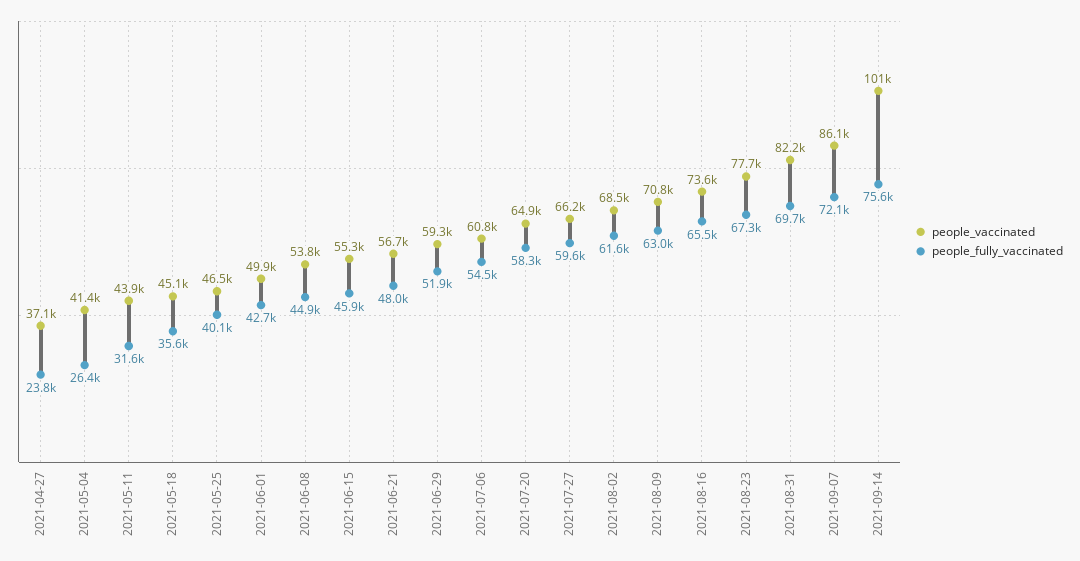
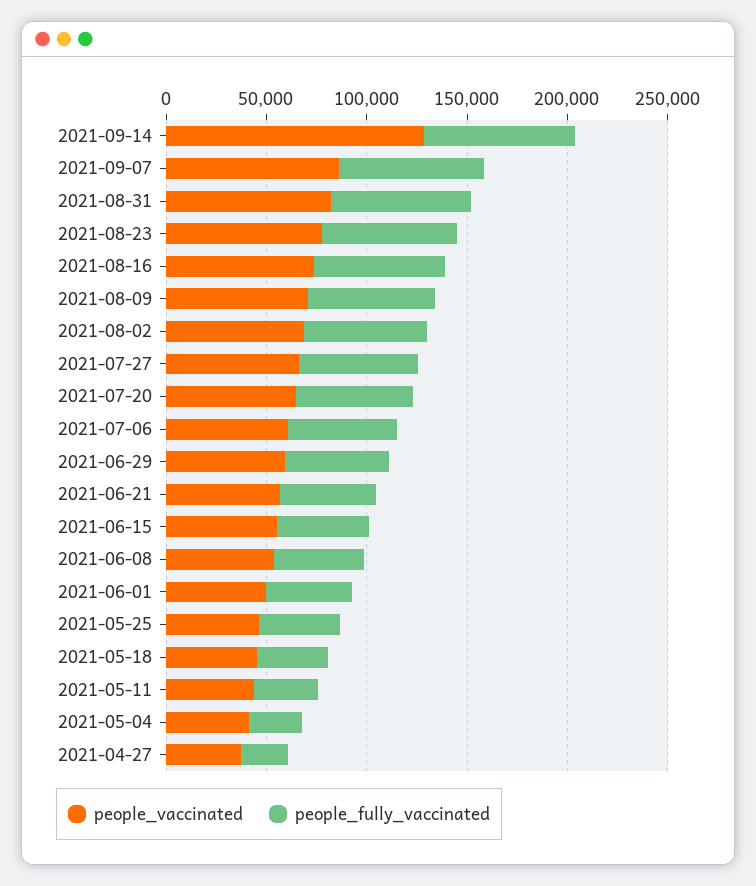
  {
    "people_vaccinated": {
      "2021-04-27": 37100,
      "2021-05-04": 41400,
      "2021-05-11": 43900,
      "2021-05-18": 45100,
      "2021-05-25": 46500,
      "2021-06-01": 49900,
      "2021-06-08": 53800,
      "2021-06-15": 55300,
      "2021-06-21": 56700,
      "2021-06-29": 59300,
      "2021-07-06": 60800,
      "2021-07-20": 64900,
      "2021-07-27": 66200,
      "2021-08-02": 68500,
      "2021-08-09": 70800,
      "2021-08-16": 73600,
      "2021-08-23": 77700,
      "2021-08-31": 82200,
      "2021-09-07": 86100,
-     "2021-09-14": 101000
+     "2021-09-14": 130000
    },
    "people_fully_vaccinated": {
      "2021-04-27": 23800,
      "2021-05-04": 26400,
      "2021-05-11": 31600,
      "2021-05-18": 35600,
      "2021-05-25": 40100,
      "2021-06-01": 42700,
      "2021-06-08": 44900,
      "2021-06-15": 45900,
      "2021-06-21": 48000,
      "2021-06-29": 51900,
      "2021-07-06": 54500,
      "2021-07-20": 58300,
      "2021-07-27": 59600,
      "2021-08-02": 61600,
      "2021-08-09": 63000,
      "2021-08-16": 65500,
      "2021-08-23": 67300,
      "2021-08-31": 69700,
      "2021-09-07": 72100,
      "2021-09-14": 75600
    }
  }

